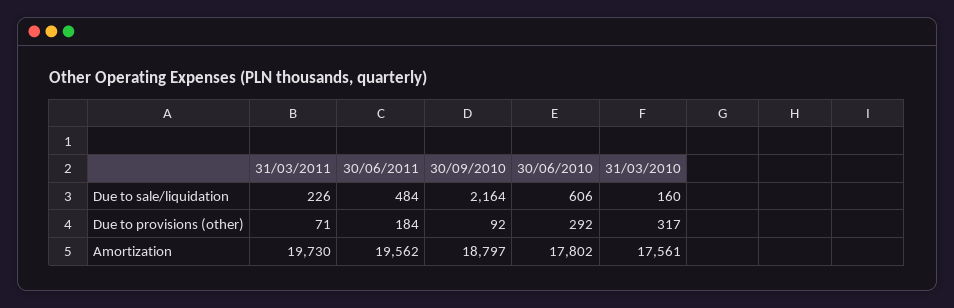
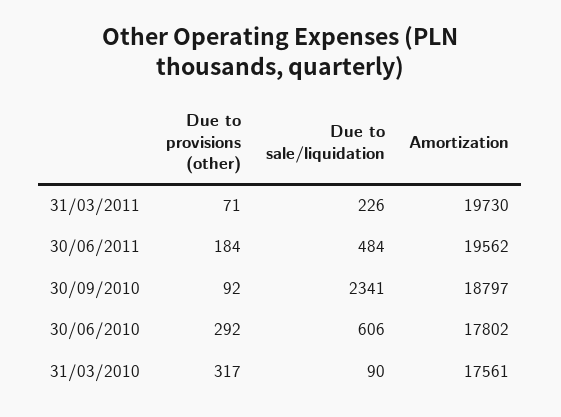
  {
    "31/03/2011": {
      "Due to sale/liquidation": 226,
      "Due to provisions (other)": 71,
      "Amortization": 19730
    },
    "30/06/2011": {
      "Due to sale/liquidation": 484,
      "Due to provisions (other)": 184,
      "Amortization": 19562
    },
    "30/09/2010": {
-     "Due to sale/liquidation": 2164,
+     "Due to sale/liquidation": 2341,
      "Due to provisions (other)": 92,
      "Amortization": 18797
    },
    "30/06/2010": {
      "Due to sale/liquidation": 606,
      "Due to provisions (other)": 292,
      "Amortization": 17802
    },
    "31/03/2010": {
-     "Due to sale/liquidation": 160,
+     "Due to sale/liquidation": 90,
      "Due to provisions (other)": 317,
      "Amortization": 17561
    }
  }

